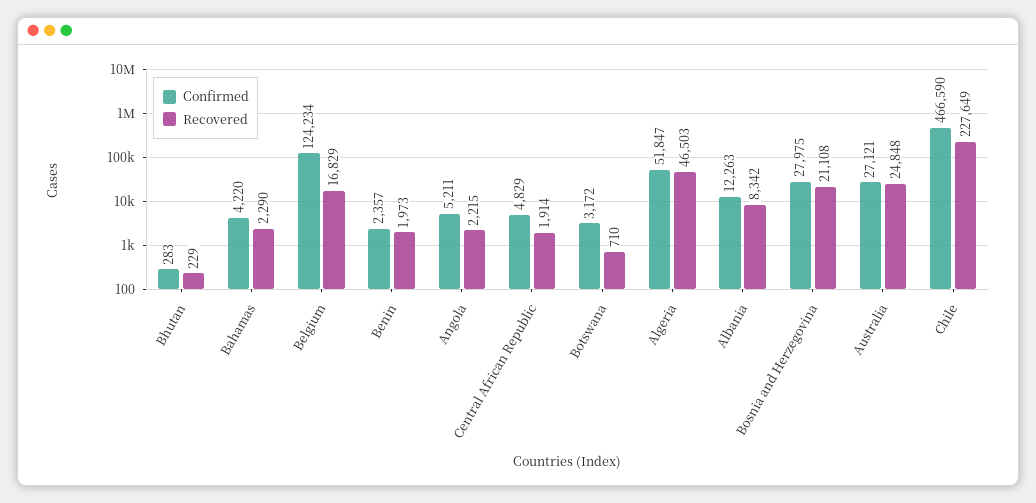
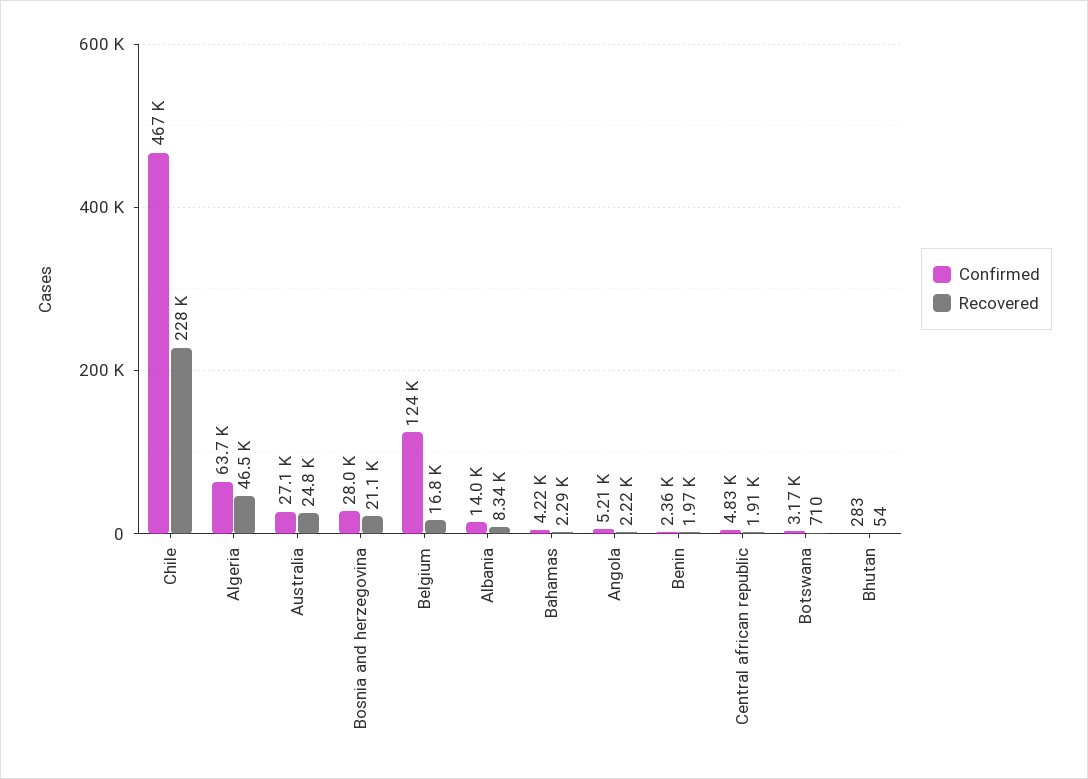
  {
    "Confirmed": {
      "Bhutan": 283,
      "Bahamas": 4220,
      "Belgium": 124234,
      "Benin": 2357,
      "Angola": 5211,
      "Central African Republic": 4829,
      "Botswana": 3172,
-     "Algeria": 51847,
+     "Algeria": 63700,
-     "Albania": 12263,
+     "Albania": 14000,
      "Bosnia and Herzegovina": 27975,
      "Australia": 27121,
      "Chile": 466590
    },
    "Recovered": {
-     "Bhutan": 229,
+     "Bhutan": 54,
      "Bahamas": 2290,
      "Belgium": 16829,
      "Benin": 1973,
      "Angola": 2215,
      "Central African Republic": 1914,
      "Botswana": 710,
      "Algeria": 46503,
      "Albania": 8342,
      "Bosnia and Herzegovina": 21108,
      "Australia": 24848,
      "Chile": 227649
    }
  }

